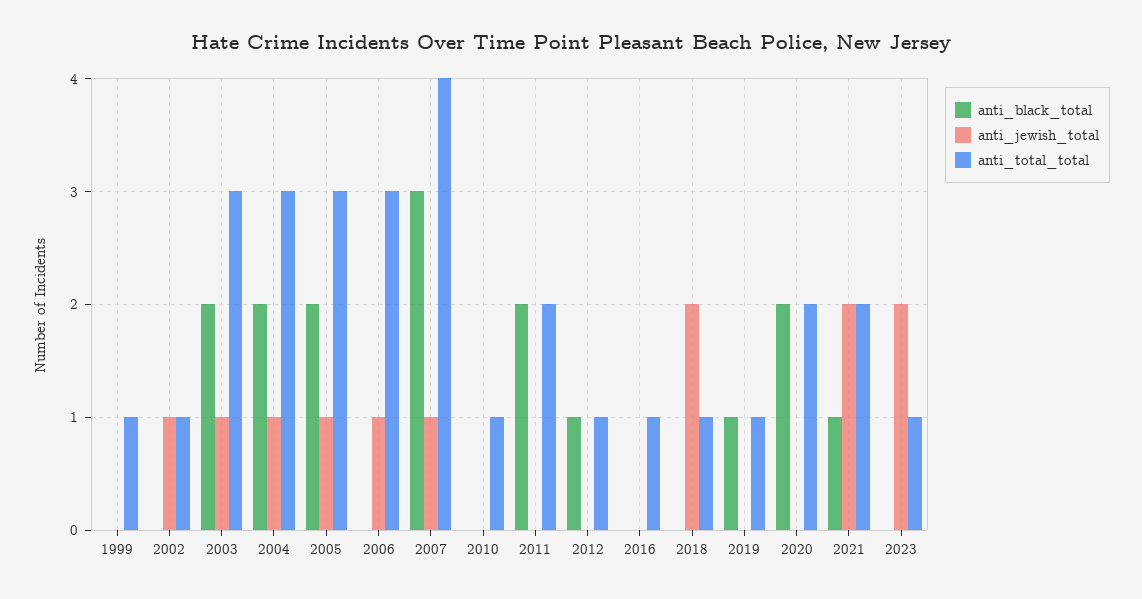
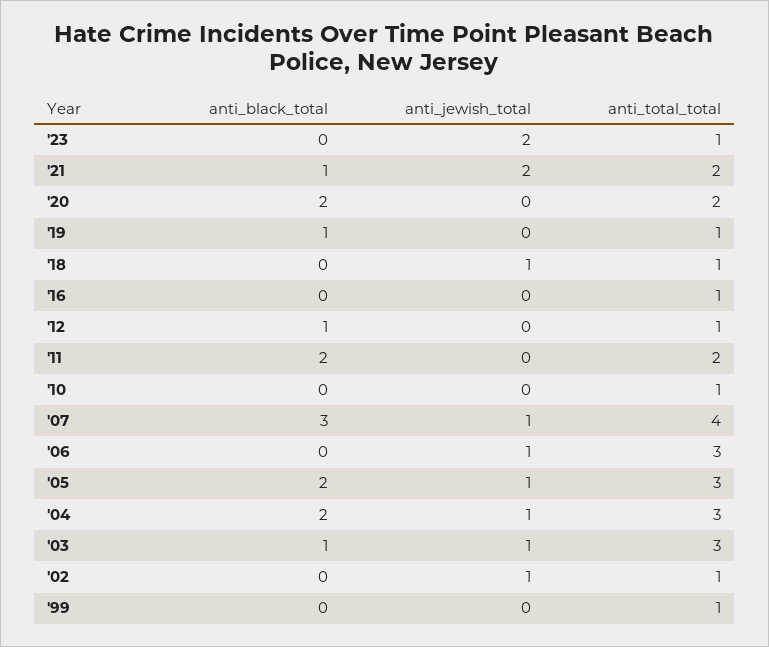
  {
    "anti_black_total": {
      "1999": 0,
      "2002": 0,
-     "2003": 2,
+     "2003": 1,
      "2004": 2,
      "2005": 2,
      "2006": 0,
      "2007": 3,
      "2010": 0,
      "2011": 2,
      "2012": 1,
      "2016": 0,
      "2018": 0,
      "2019": 1,
      "2020": 2,
      "2021": 1,
      "2023": 0
    },
    "anti_jewish_total": {
      "1999": 0,
      "2002": 1,
      "2003": 1,
      "2004": 1,
      "2005": 1,
      "2006": 1,
      "2007": 1,
      "2010": 0,
      "2011": 0,
      "2012": 0,
      "2016": 0,
-     "2018": 2,
+     "2018": 1,
      "2019": 0,
      "2020": 0,
      "2021": 2,
      "2023": 2
    },
    "anti_total_total": {
      "1999": 1,
      "2002": 1,
      "2003": 3,
      "2004": 3,
      "2005": 3,
      "2006": 3,
      "2007": 4,
      "2010": 1,
      "2011": 2,
      "2012": 1,
      "2016": 1,
      "2018": 1,
      "2019": 1,
      "2020": 2,
      "2021": 2,
      "2023": 1
    }
  }

